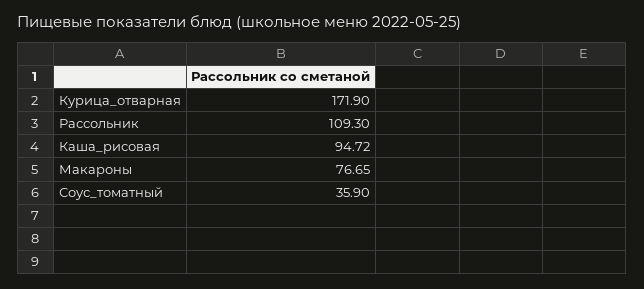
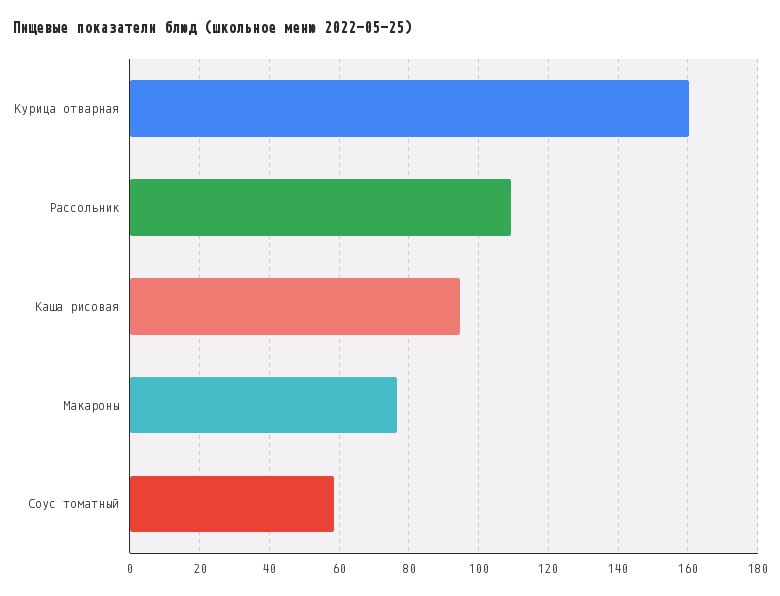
  {
-   "Курица_отварная": 171.9,
+   "Курица_отварная": 160,
    "Рассольник": 109.3,
    "Каша_рисовая": 94.72,
    "Макароны": 76.65,
-   "Соус_томатный": 35.9
+   "Соус_томатный": 58
  }

